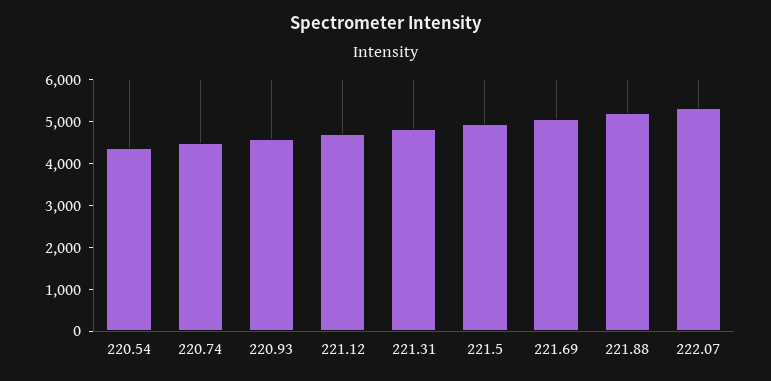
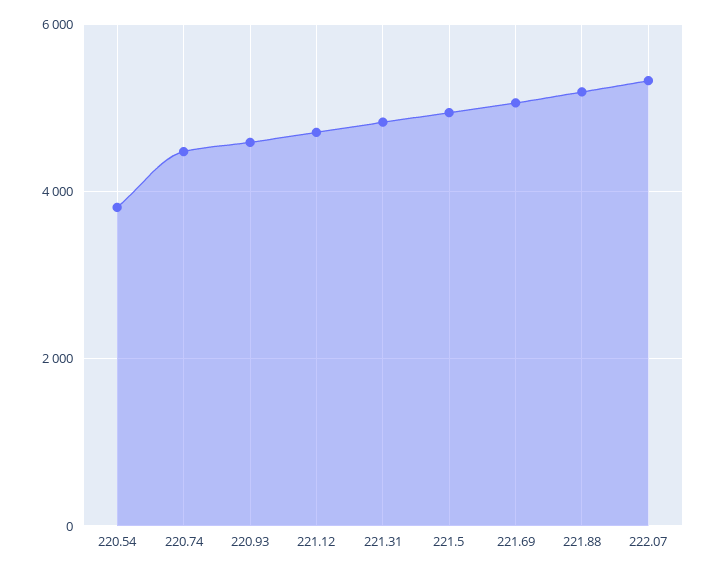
  {
-   "220.54": 4400,
+   "220.54": 3800,
    "220.74": 4400,
    "220.93": 4600,
    "221.12": 4800,
    "221.31": 4800,
    "221.5": 5000,
    "221.69": 5000,
    "221.88": 5200,
    "222.07": 5400
  }

